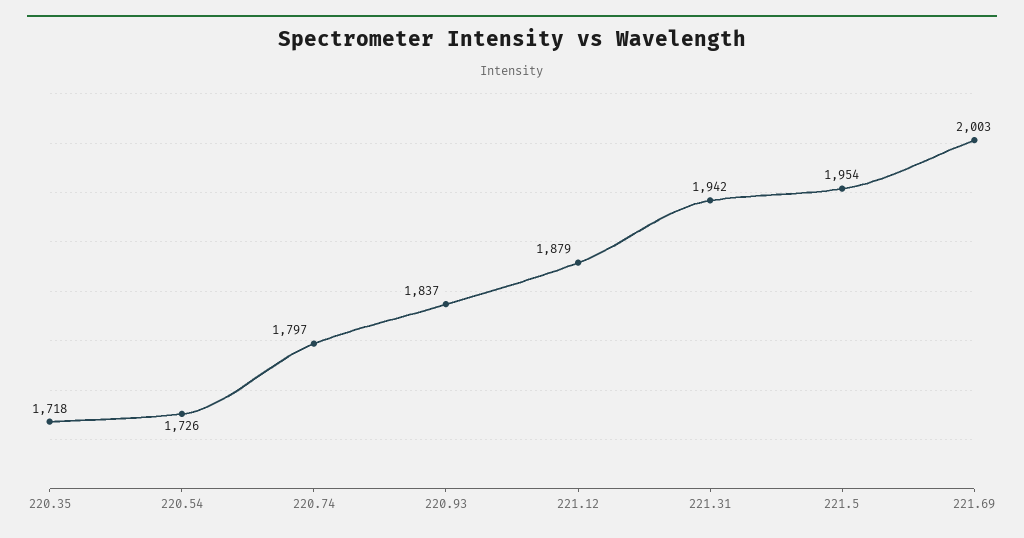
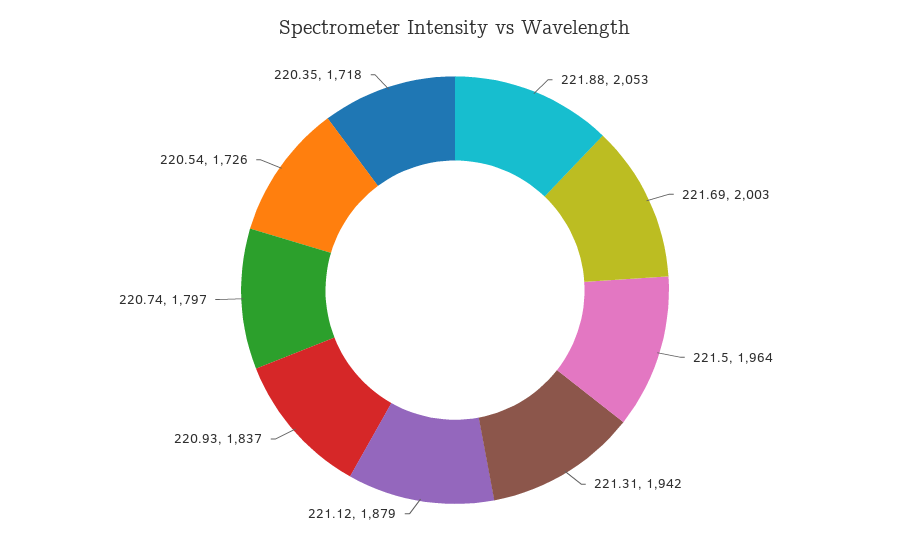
  {
    "220.35": 1718,
    "220.54": 1726,
    "220.74": 1797,
    "220.93": 1837,
    "221.12": 1879,
    "221.31": 1942,
-   "221.5": 1954,
+   "221.5": 1964,
-   "221.69": 2003
+   "221.69": 2003,
+   "221.88": 2053
  }

